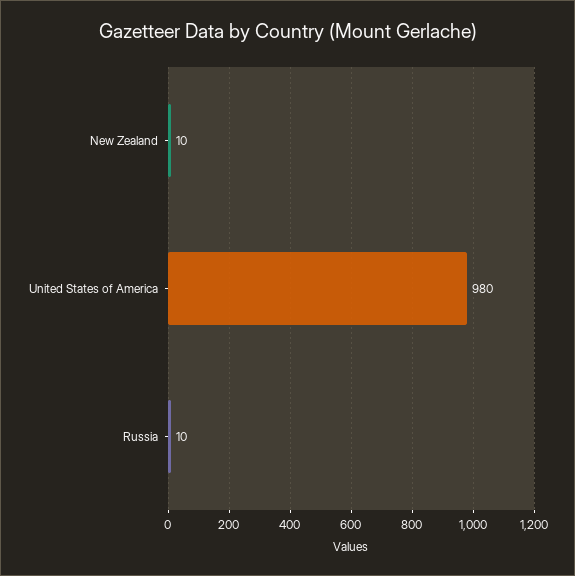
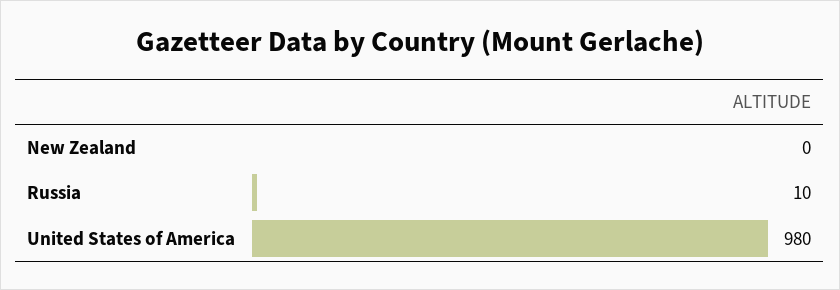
  {
-   "New Zealand": 10,
+   "New Zealand": 0,
    "United States of America": 980,
    "Russia": 10
  }

